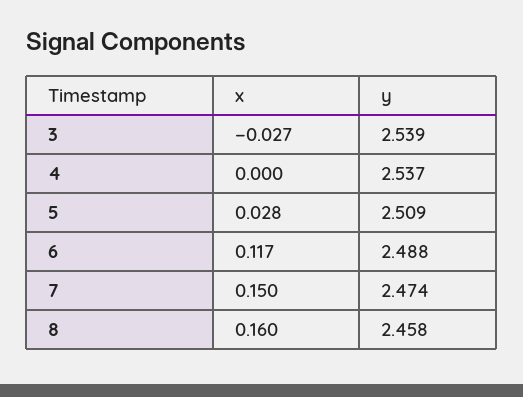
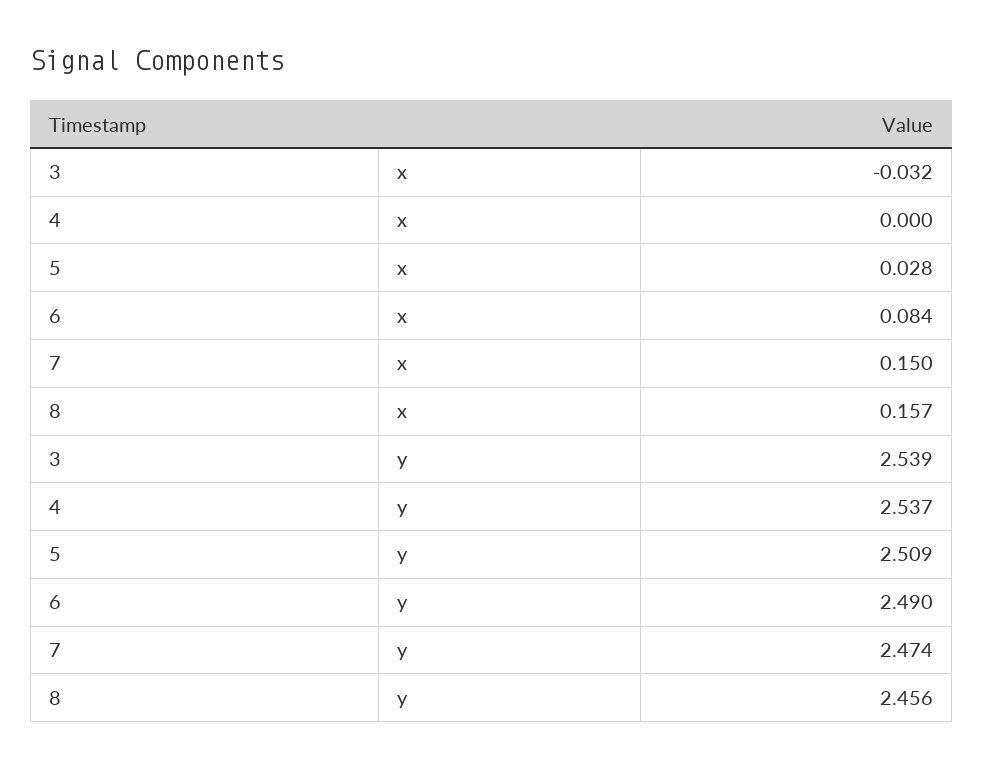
  {
    "x": {
-     "3": -0.027,
+     "3": -0.032,
      "4": 0,
      "5": 0.028,
-     "6": 0.117,
+     "6": 0.084,
      "7": 0.15,
-     "8": 0.16
+     "8": 0.157
    },
    "y": {
      "3": 2.539,
      "4": 2.537,
      "5": 2.509,
-     "6": 2.488,
+     "6": 2.49,
      "7": 2.474,
-     "8": 2.458
+     "8": 2.456
    }
  }

